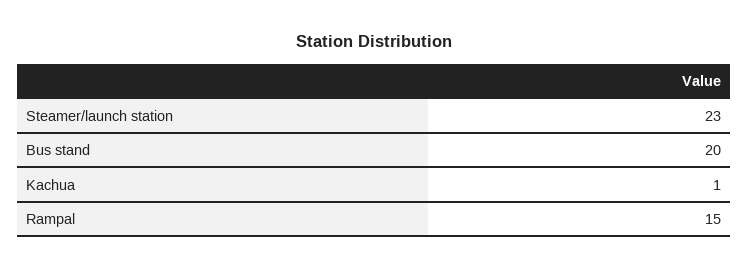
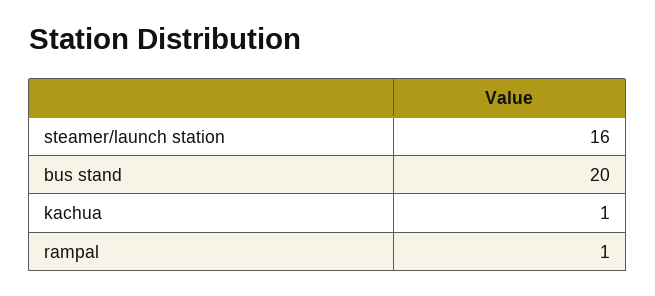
  {
-   "Steamer/launch station": 23,
+   "Steamer/launch station": 16,
    "Bus stand": 20,
    "Kachua": 1,
-   "Rampal": 15
+   "Rampal": 1
  }

